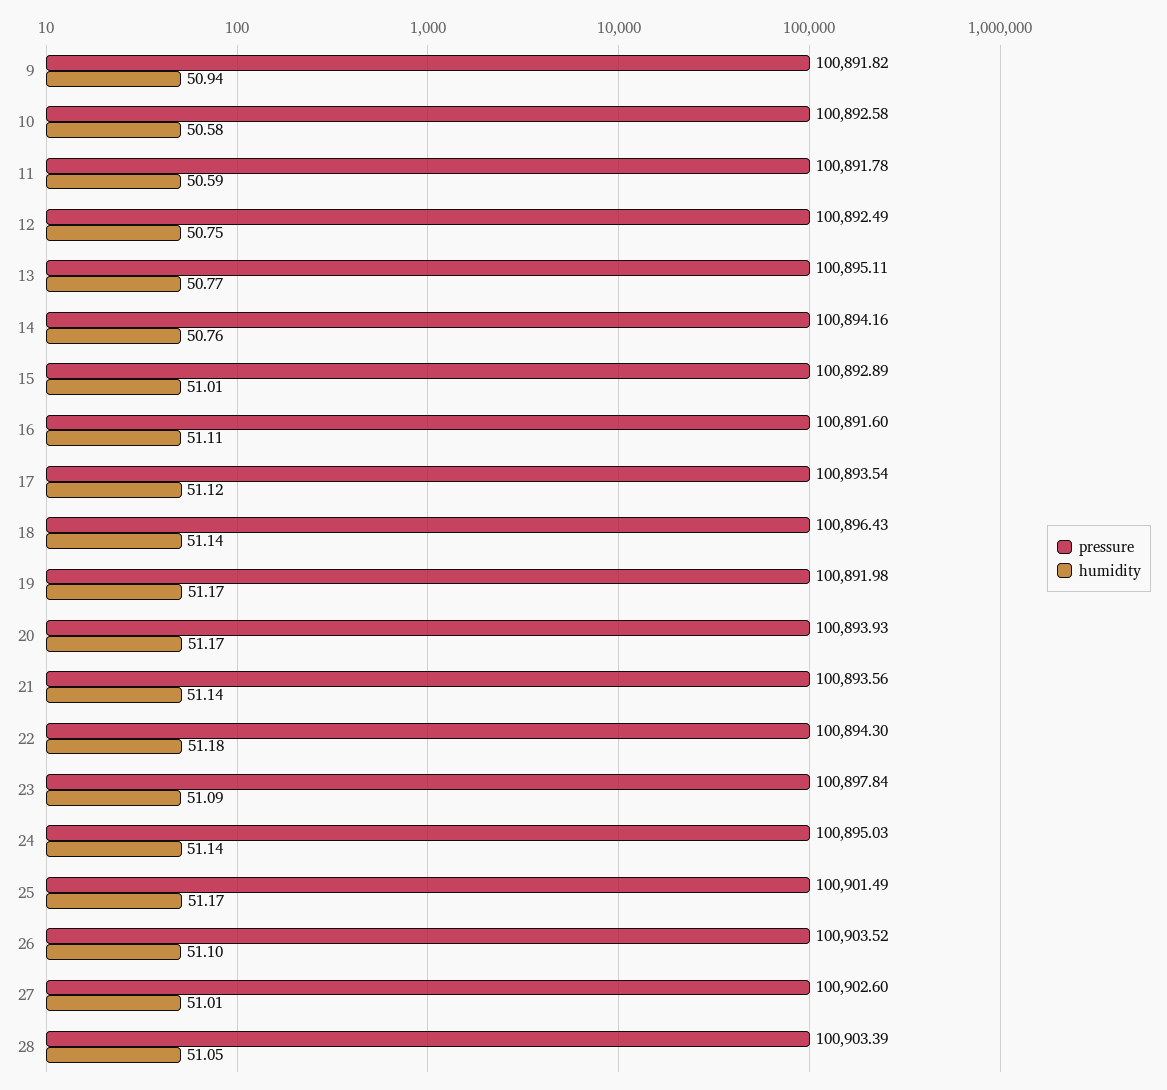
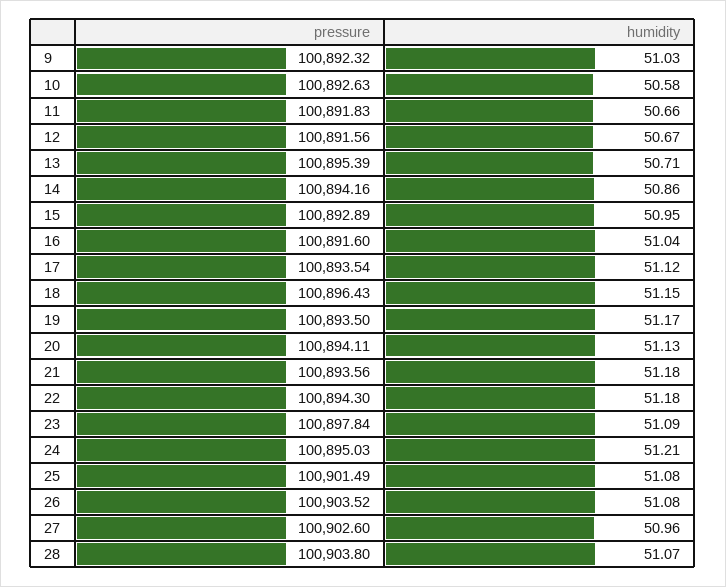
  {
    "pressure": {
-     "9": 100891.82,
+     "9": 100892.32,
-     "10": 100892.58,
+     "10": 100892.63,
-     "11": 100891.78,
+     "11": 100891.83,
-     "12": 100892.49,
+     "12": 100891.56,
-     "13": 100895.11,
+     "13": 100895.39,
      "14": 100894.16,
      "15": 100892.89,
      "16": 100891.6,
      "17": 100893.54,
      "18": 100896.43,
-     "19": 100891.98,
+     "19": 100893.5,
-     "20": 100893.93,
+     "20": 100894.11,
      "21": 100893.56,
      "22": 100894.3,
      "23": 100897.84,
      "24": 100895.03,
      "25": 100901.49,
      "26": 100903.52,
      "27": 100902.6,
-     "28": 100903.39
+     "28": 100903.8
    },
    "humidity": {
-     "9": 50.94,
+     "9": 51.03,
      "10": 50.58,
-     "11": 50.59,
+     "11": 50.66,
-     "12": 50.75,
+     "12": 50.67,
-     "13": 50.77,
+     "13": 50.71,
-     "14": 50.76,
+     "14": 50.86,
-     "15": 51.01,
+     "15": 50.95,
-     "16": 51.11,
+     "16": 51.04,
      "17": 51.12,
-     "18": 51.14,
+     "18": 51.15,
      "19": 51.17,
-     "20": 51.17,
+     "20": 51.13,
-     "21": 51.14,
+     "21": 51.18,
      "22": 51.18,
      "23": 51.09,
-     "24": 51.14,
+     "24": 51.21,
-     "25": 51.17,
+     "25": 51.08,
-     "26": 51.1,
+     "26": 51.08,
-     "27": 51.01,
+     "27": 50.96,
-     "28": 51.05
+     "28": 51.07
    }
  }

